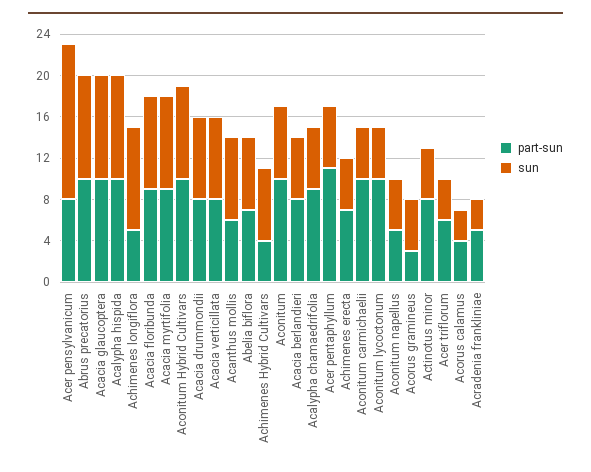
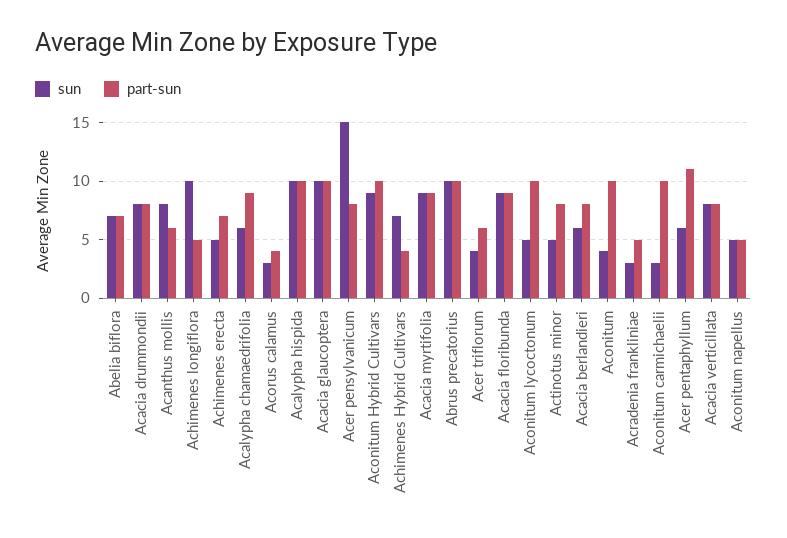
  {
    "part-sun": {
      "Acer pensylvanicum": 8,
      "Abrus precatorius": 10,
      "Acacia glaucoptera": 10,
      "Acalypha hispida": 10,
      "Achimenes longiflora": 5,
      "Acacia floribunda": 9,
      "Acacia myrtifolia": 9,
      "Aconitum Hybrid Cultivars": 10,
      "Acacia drummondii": 8,
      "Acacia verticillata": 8,
      "Acanthus mollis": 6,
      "Abelia biflora": 7,
      "Achimenes Hybrid Cultivars": 4,
      "Aconitum": 10,
      "Acacia berlandieri": 8,
      "Acalypha chamaedrifolia": 9,
      "Acer pentaphyllum": 11,
      "Achimenes erecta": 7,
      "Aconitum carmichaelii": 10,
      "Aconitum lycoctonum": 10,
      "Aconitum napellus": 5,
-     "Acorus gramineus": 3,
      "Actinotus minor": 8,
      "Acer triflorum": 6,
      "Acorus calamus": 4,
      "Acradenia frankliniae": 5
    },
    "sun": {
      "Acer pensylvanicum": 15,
      "Abrus precatorius": 10,
      "Acacia glaucoptera": 10,
      "Acalypha hispida": 10,
      "Achimenes longiflora": 10,
      "Acacia floribunda": 9,
      "Acacia myrtifolia": 9,
      "Aconitum Hybrid Cultivars": 9,
      "Acacia drummondii": 8,
      "Acacia verticillata": 8,
      "Acanthus mollis": 8,
      "Abelia biflora": 7,
      "Achimenes Hybrid Cultivars": 7,
-     "Aconitum": 7,
+     "Aconitum": 4,
      "Acacia berlandieri": 6,
      "Acalypha chamaedrifolia": 6,
      "Acer pentaphyllum": 6,
      "Achimenes erecta": 5,
-     "Aconitum carmichaelii": 5,
+     "Aconitum carmichaelii": 3,
      "Aconitum lycoctonum": 5,
      "Aconitum napellus": 5,
-     "Acorus gramineus": 5,
      "Actinotus minor": 5,
      "Acer triflorum": 4,
      "Acorus calamus": 3,
      "Acradenia frankliniae": 3
    }
  }

